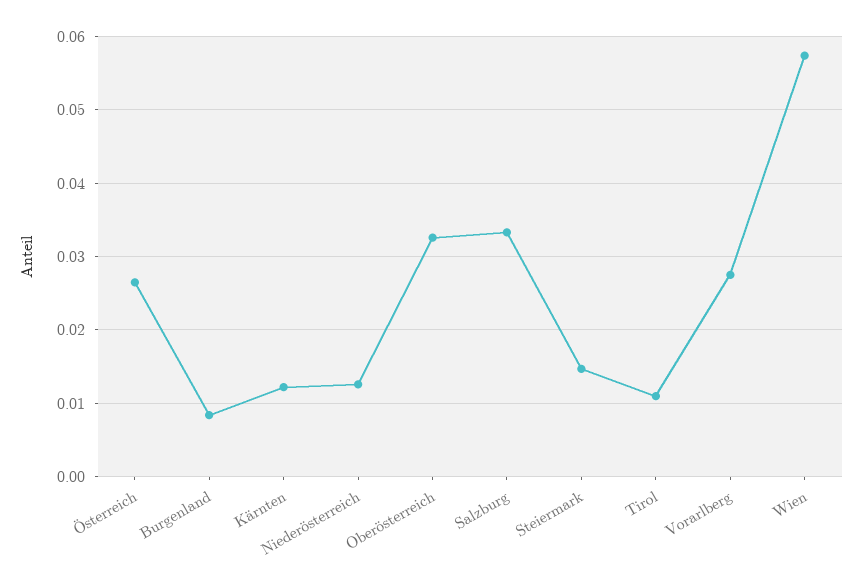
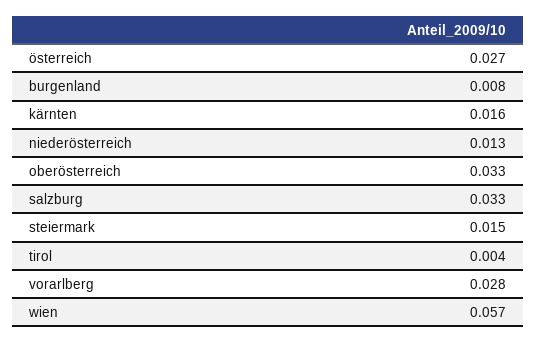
  {
    "Österreich": 0.027,
    "Burgenland": 0.008,
-   "Kärnten": 0.012,
+   "Kärnten": 0.016,
    "Niederösterreich": 0.013,
    "Oberösterreich": 0.033,
    "Salzburg": 0.033,
    "Steiermark": 0.015,
-   "Tirol": 0.011,
+   "Tirol": 0.004,
    "Vorarlberg": 0.028,
    "Wien": 0.057
  }

